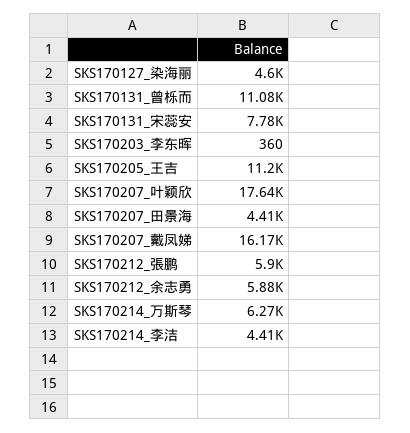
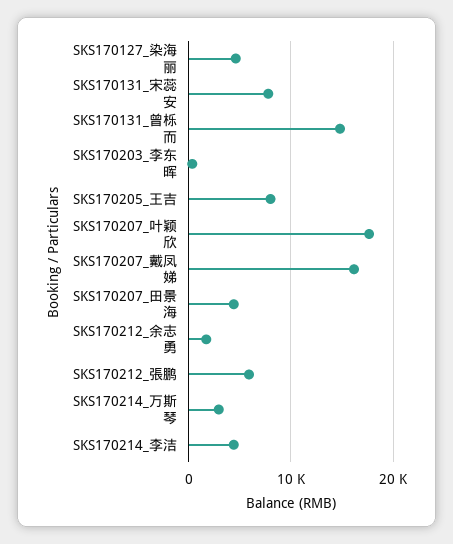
  {
    "SKS170127_染海丽": 4600,
-   "SKS170131_曾栎而": 11080,
+   "SKS170131_曾栎而": 15000,
    "SKS170131_宋蕊安": 7780,
    "SKS170203_李东晖": 360,
-   "SKS170205_王吉": 11200,
+   "SKS170205_王吉": 8000,
    "SKS170207_叶颖欣": 17640,
    "SKS170207_田景海": 4410,
    "SKS170207_戴凤娣": 16170,
    "SKS170212_張鹏": 5900,
-   "SKS170212_余志勇": 5880,
+   "SKS170212_余志勇": 2000,
-   "SKS170214_万斯琴": 6270,
+   "SKS170214_万斯琴": 3000,
    "SKS170214_李洁": 4410
  }

